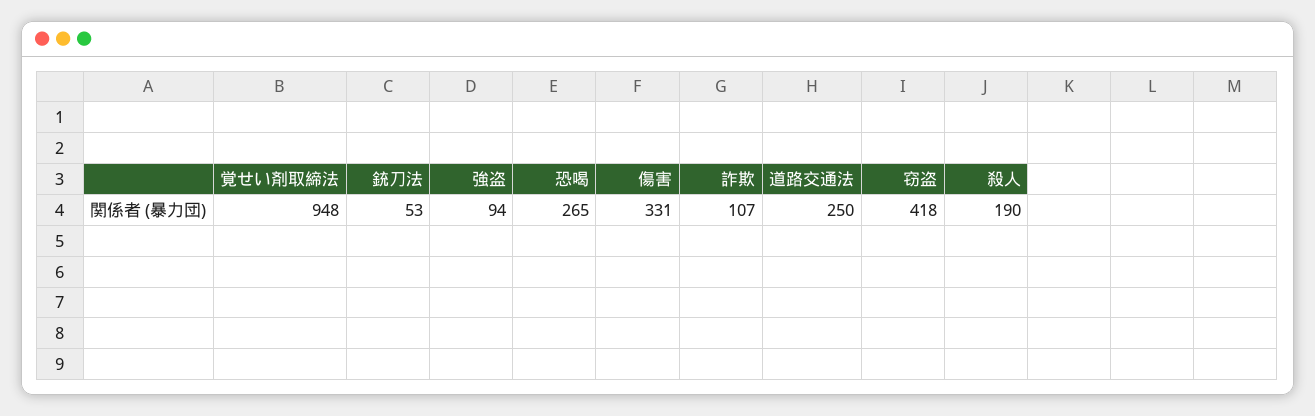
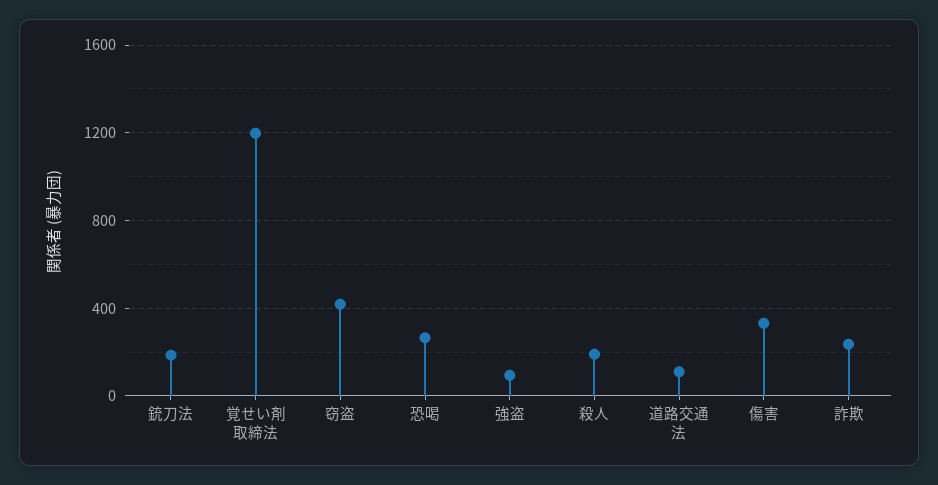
  {
-   "覚せい剤取締法": 948,
+   "覚せい剤取締法": 1200,
-   "銃刀法": 53,
+   "銃刀法": 200,
    "強盗": 94,
    "恐喝": 265,
    "傷害": 331,
-   "詐欺": 107,
+   "詐欺": 250,
-   "道路交通法": 250,
+   "道路交通法": 100,
    "窃盗": 418,
    "殺人": 190
  }

